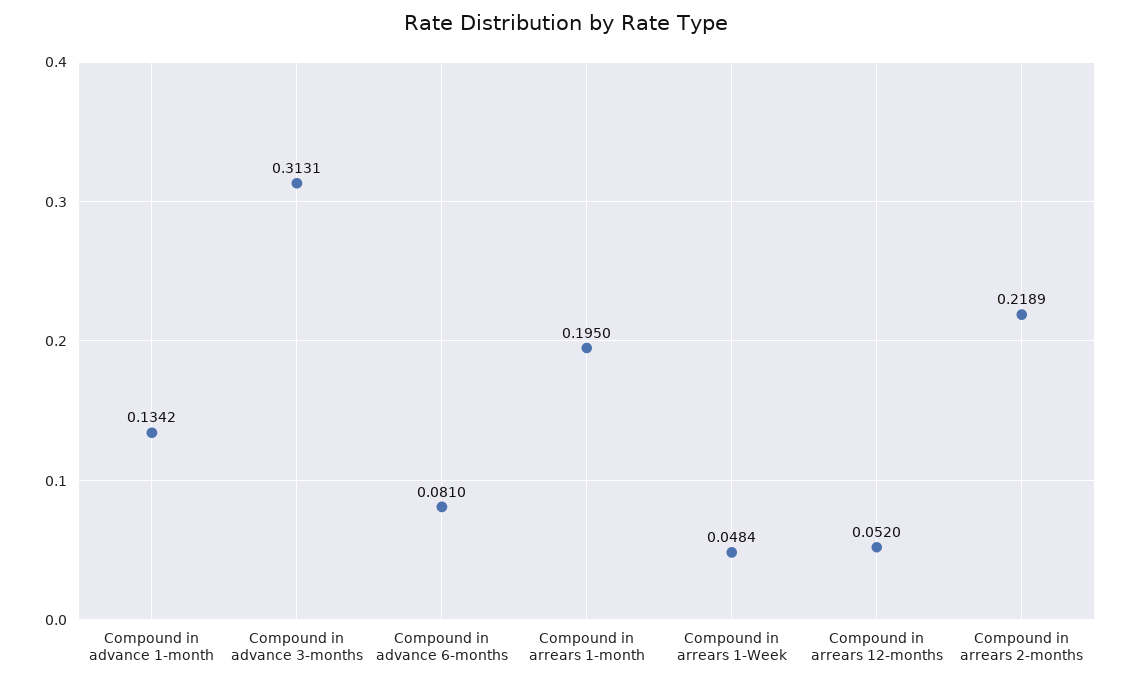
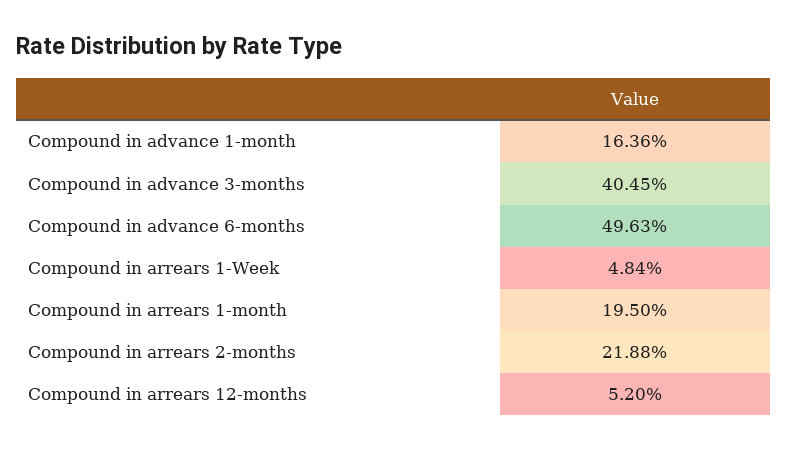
  {
-   "Compound in advance 1-month": 0.1342,
+   "Compound in advance 1-month": 0.1636,
-   "Compound in advance 3-months": 0.3131,
+   "Compound in advance 3-months": 0.4045,
-   "Compound in advance 6-months": 0.081,
+   "Compound in advance 6-months": 0.4963,
    "Compound in arrears 1-month": 0.195,
    "Compound in arrears 1-Week": 0.0484,
    "Compound in arrears 12-months": 0.052,
-   "Compound in arrears 2-months": 0.2189
+   "Compound in arrears 2-months": 0.2188
  }

